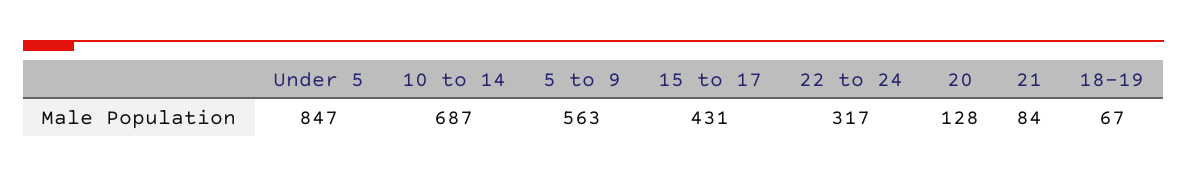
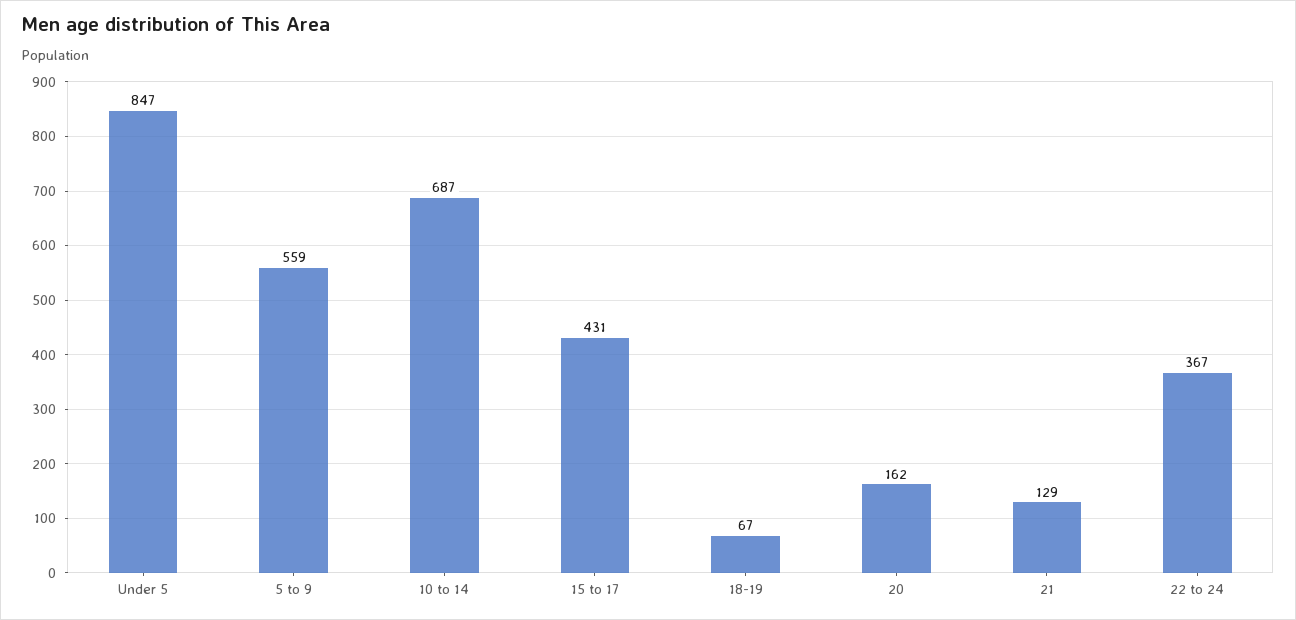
  {
    "Under 5": 847,
    "10 to 14": 687,
-   "5 to 9": 563,
+   "5 to 9": 559,
    "15 to 17": 431,
-   "22 to 24": 317,
+   "22 to 24": 367,
-   "20": 128,
+   "20": 162,
-   "21": 84,
+   "21": 129,
    "18-19": 67
  }

